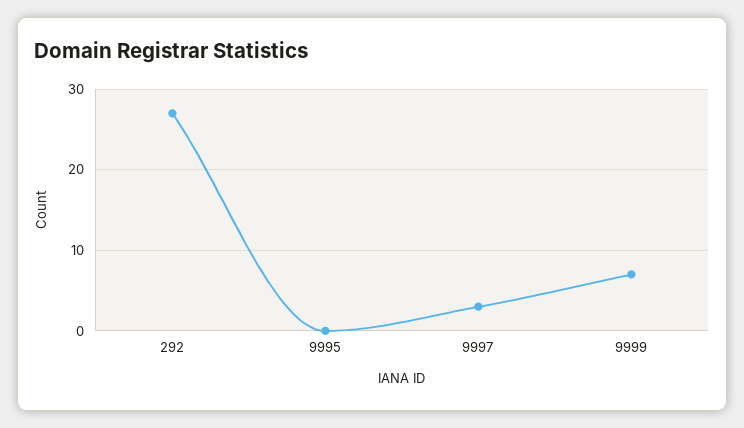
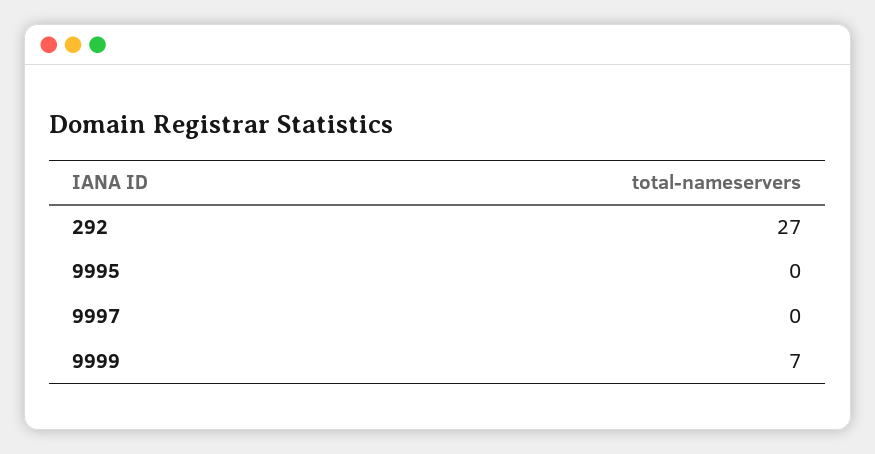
  {
    "292": 27,
    "9995": 0,
-   "9997": 3,
+   "9997": 0,
    "9999": 7
  }

